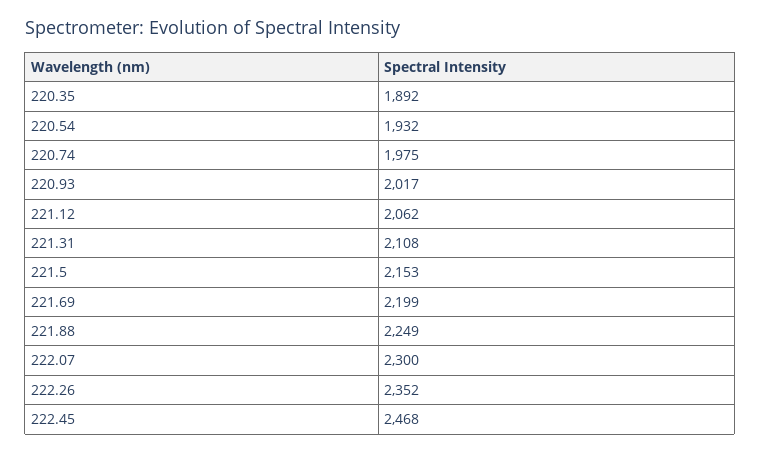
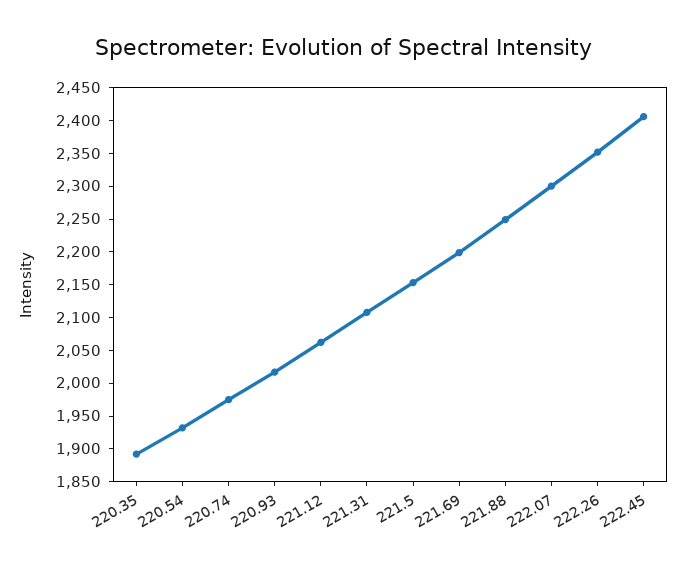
  {
    "220.35": 1892,
    "220.54": 1932,
    "220.74": 1975,
    "220.93": 2017,
    "221.12": 2062,
    "221.31": 2108,
    "221.5": 2153,
    "221.69": 2199,
    "221.88": 2249,
    "222.07": 2300,
    "222.26": 2352,
-   "222.45": 2468
+   "222.45": 2400
  }

